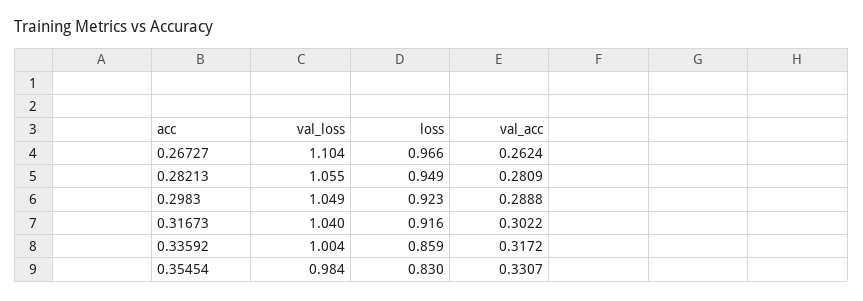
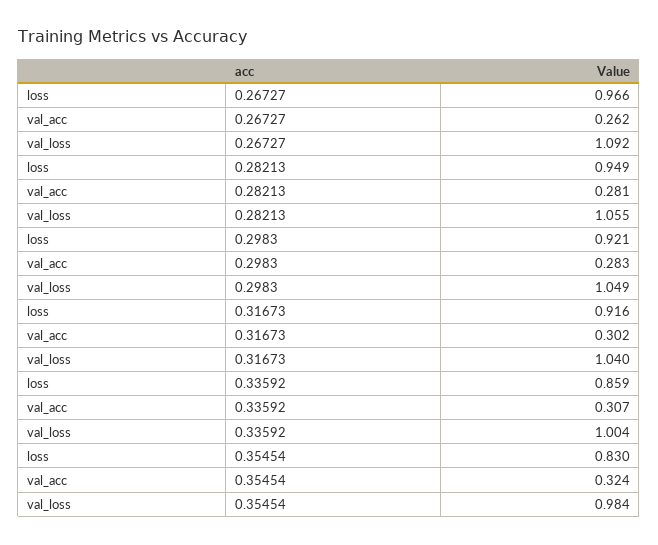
  {
    "val_loss": {
-     "0.26727": 1.104,
+     "0.26727": 1.092,
      "0.28213": 1.055,
      "0.2983": 1.049,
      "0.31673": 1.04,
      "0.33592": 1.004,
      "0.35454": 0.984
    },
    "loss": {
      "0.26727": 0.966,
      "0.28213": 0.949,
-     "0.2983": 0.923,
+     "0.2983": 0.921,
      "0.31673": 0.916,
      "0.33592": 0.859,
      "0.35454": 0.83
    },
    "val_acc": {
      "0.26727": 0.2624,
      "0.28213": 0.2809,
-     "0.2983": 0.2888,
+     "0.2983": 0.283,
      "0.31673": 0.3022,
-     "0.33592": 0.3172,
+     "0.33592": 0.307,
-     "0.35454": 0.3307
+     "0.35454": 0.324
    }
  }

